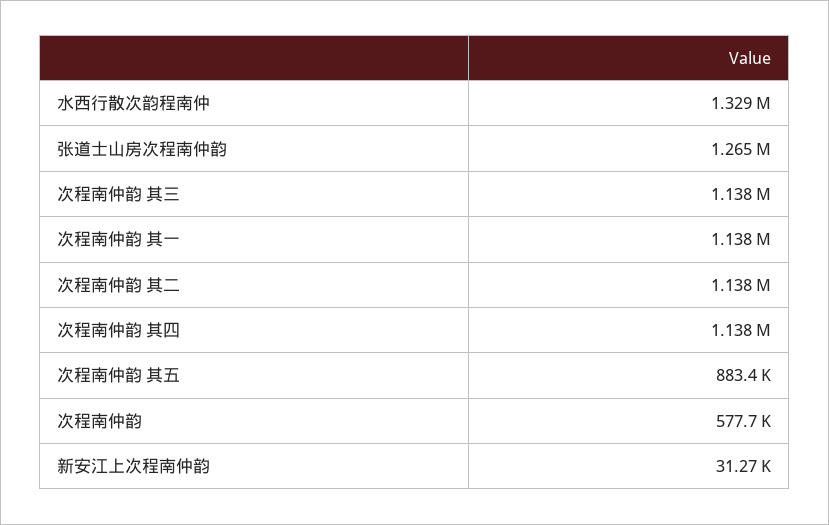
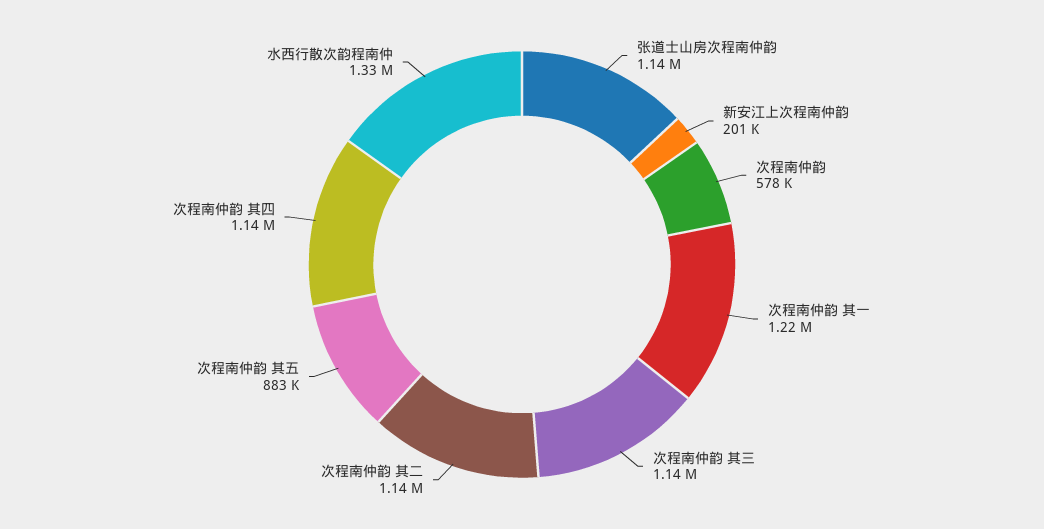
  {
    "水西行散次韵程南仲": 1329000,
-   "张道士山房次程南仲韵": 1265000,
+   "张道士山房次程南仲韵": 1140000,
    "次程南仲韵 其三": 1138000,
-   "次程南仲韵 其一": 1138000,
+   "次程南仲韵 其一": 1220000,
    "次程南仲韵 其二": 1138000,
    "次程南仲韵 其四": 1138000,
    "次程南仲韵 其五": 883400,
    "次程南仲韵": 577700,
-   "新安江上次程南仲韵": 31270
+   "新安江上次程南仲韵": 201000
  }

